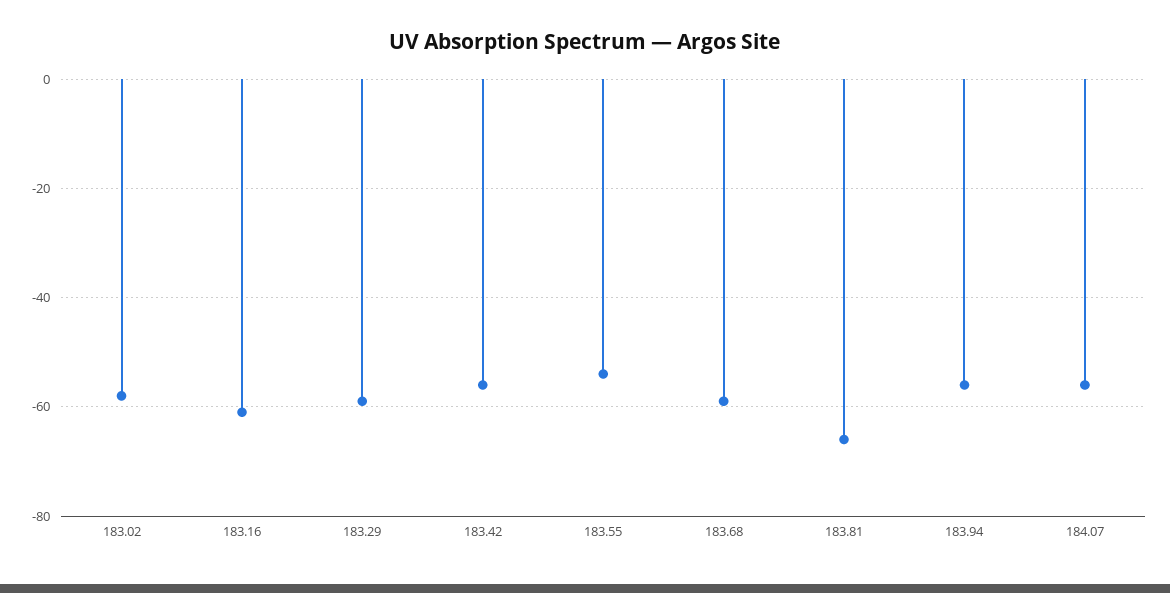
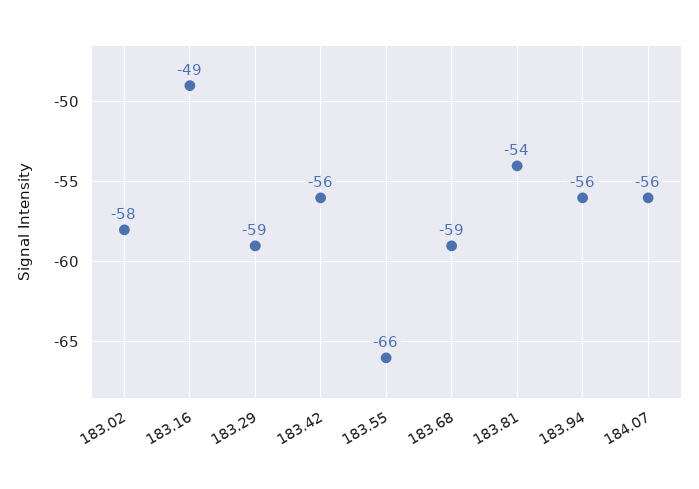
  {
    "183.02": -58,
-   "183.16": -60,
+   "183.16": -49,
    "183.29": -59,
    "183.42": -56,
-   "183.55": -55,
+   "183.55": -66,
    "183.68": -59,
-   "183.81": -65,
+   "183.81": -54,
    "183.94": -56,
    "184.07": -56
  }

